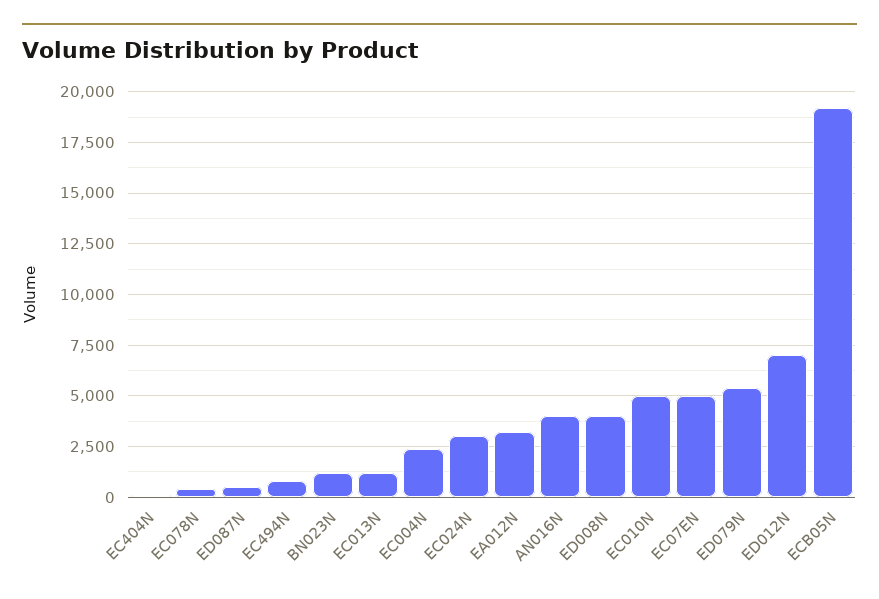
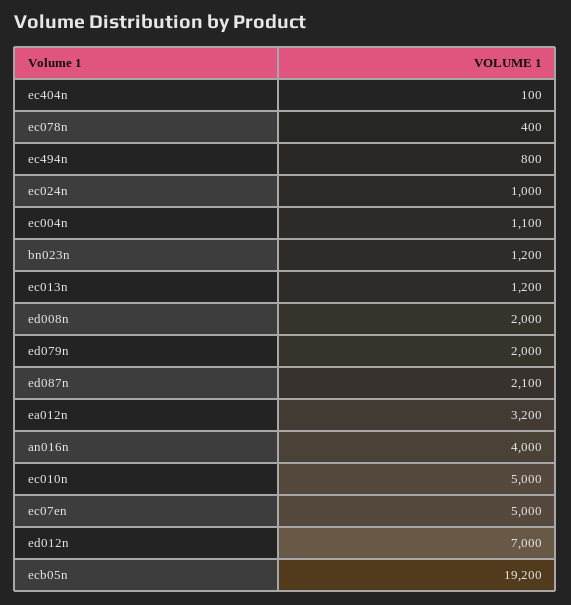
  {
    "EC404N": 100,
    "EC078N": 400,
-   "ED087N": 500,
+   "ED087N": 2100,
    "EC494N": 800,
    "BN023N": 1200,
    "EC013N": 1200,
-   "EC004N": 2500,
+   "EC004N": 1100,
-   "EC024N": 3000,
+   "EC024N": 1000,
    "EA012N": 3200,
    "AN016N": 4000,
-   "ED008N": 4000,
+   "ED008N": 2000,
    "EC010N": 5000,
    "EC07EN": 5000,
-   "ED079N": 5500,
+   "ED079N": 2000,
    "ED012N": 7000,
    "ECB05N": 19200
  }

